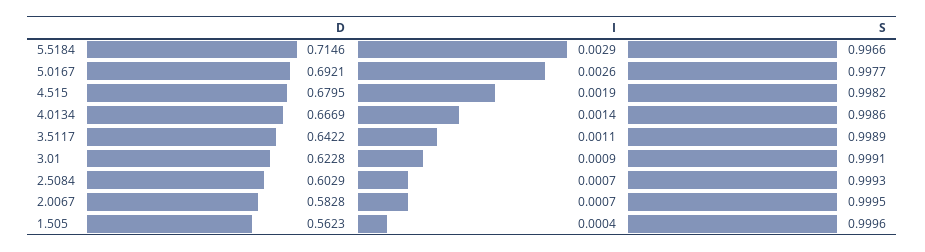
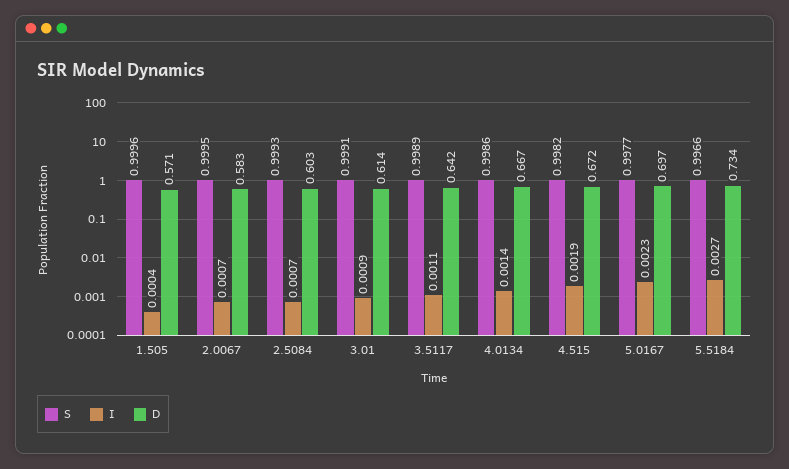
  {
    "D": {
-     "5.5184": 0.7146,
+     "5.5184": 0.734,
-     "5.0167": 0.6921,
+     "5.0167": 0.697,
-     "4.515": 0.6795,
+     "4.515": 0.672,
      "4.0134": 0.6669,
      "3.5117": 0.6422,
-     "3.01": 0.6228,
+     "3.01": 0.614,
      "2.5084": 0.6029,
      "2.0067": 0.5828,
-     "1.505": 0.5623
+     "1.505": 0.571
    },
    "I": {
-     "5.5184": 0.0029,
+     "5.5184": 0.0027,
-     "5.0167": 0.0026,
+     "5.0167": 0.0023,
      "4.515": 0.0019,
      "4.0134": 0.0014,
      "3.5117": 0.0011,
      "3.01": 0.0009,
      "2.5084": 0.0007,
      "2.0067": 0.0007,
      "1.505": 0.0004
    },
    "S": {
      "5.5184": 0.9966,
      "5.0167": 0.9977,
      "4.515": 0.9982,
      "4.0134": 0.9986,
      "3.5117": 0.9989,
      "3.01": 0.9991,
      "2.5084": 0.9993,
      "2.0067": 0.9995,
      "1.505": 0.9996
    }
  }

